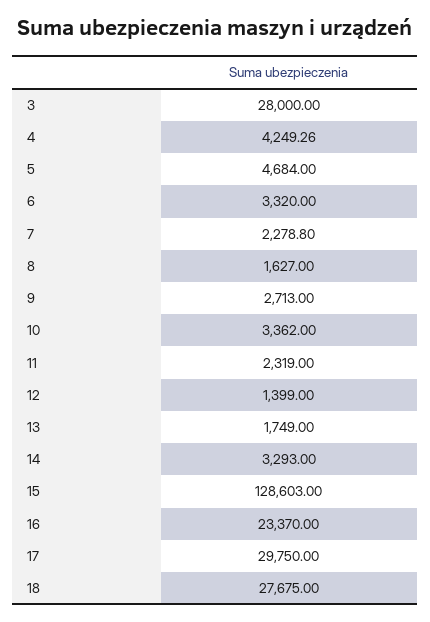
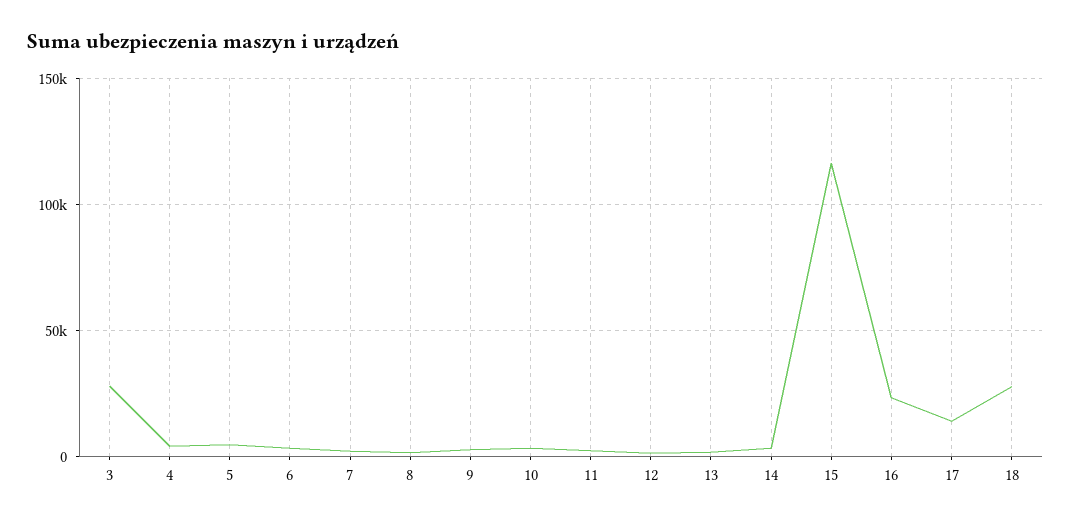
  {
    "3": 28000,
    "4": 4249.26,
    "5": 4684,
    "6": 3320,
    "7": 2278.8,
    "8": 1627,
    "9": 2713,
    "10": 3362,
    "11": 2319,
    "12": 1399,
    "13": 1749,
    "14": 3293,
-   "15": 128603,
+   "15": 115000,
    "16": 23370,
-   "17": 29750,
+   "17": 15000,
    "18": 27675
  }

